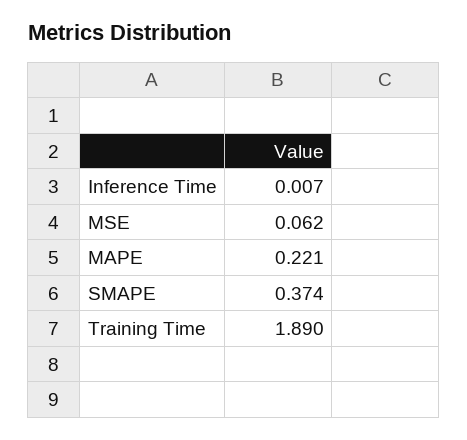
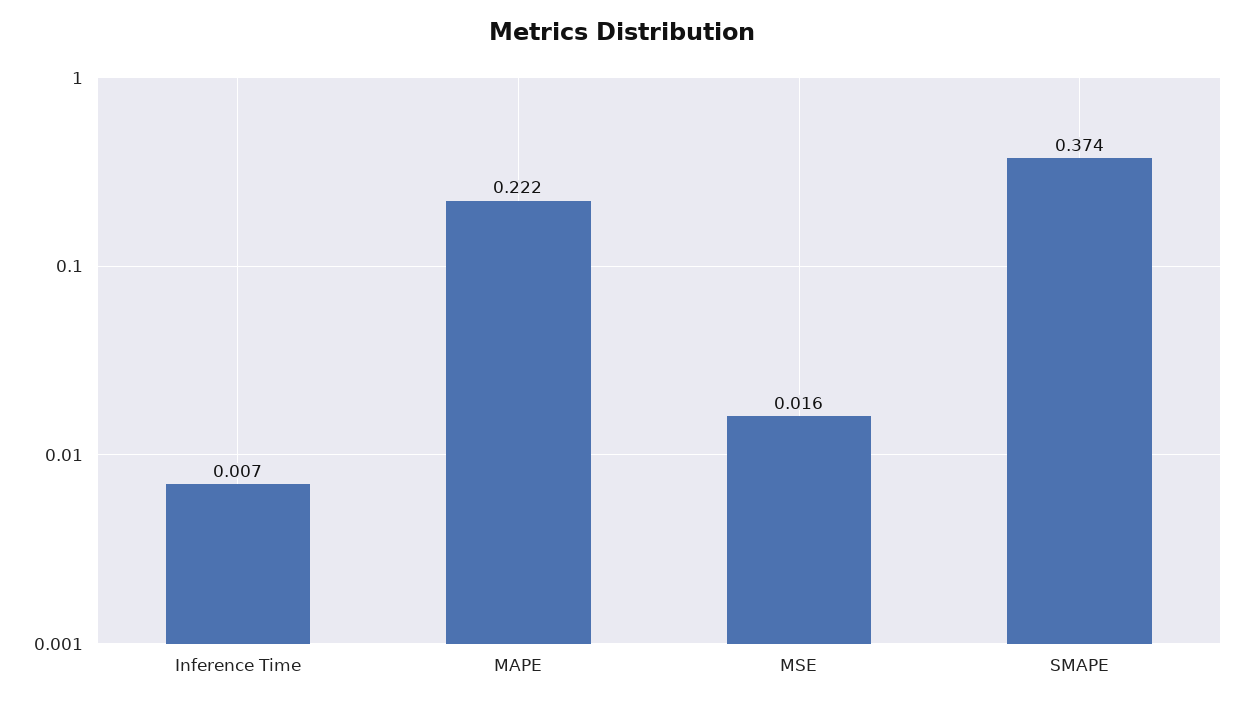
  {
    "Inference Time": 0.007,
-   "MSE": 0.062,
+   "MSE": 0.016,
-   "MAPE": 0.221,
+   "MAPE": 0.222,
-   "SMAPE": 0.374,
+   "SMAPE": 0.374
-   "Training Time": 1.89
  }

